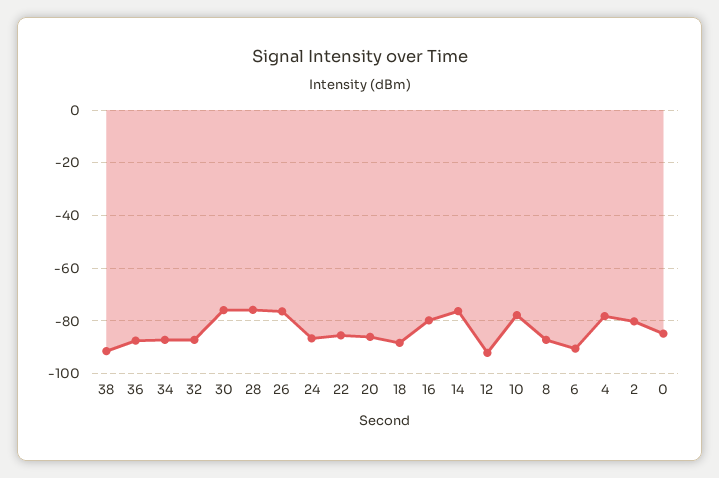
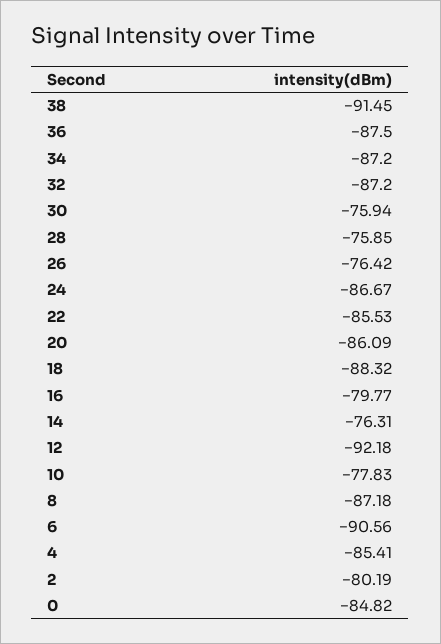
  {
    "38": -91.45,
    "36": -87.5,
    "34": -87.2,
    "32": -87.2,
    "30": -75.94,
    "28": -75.85,
    "26": -76.42,
    "24": -86.67,
    "22": -85.53,
    "20": -86.09,
    "18": -88.32,
    "16": -79.77,
    "14": -76.31,
    "12": -92.18,
    "10": -77.83,
    "8": -87.18,
    "6": -90.56,
-   "4": -77.5,
+   "4": -85.41,
    "2": -80.19,
    "0": -84.82
  }

